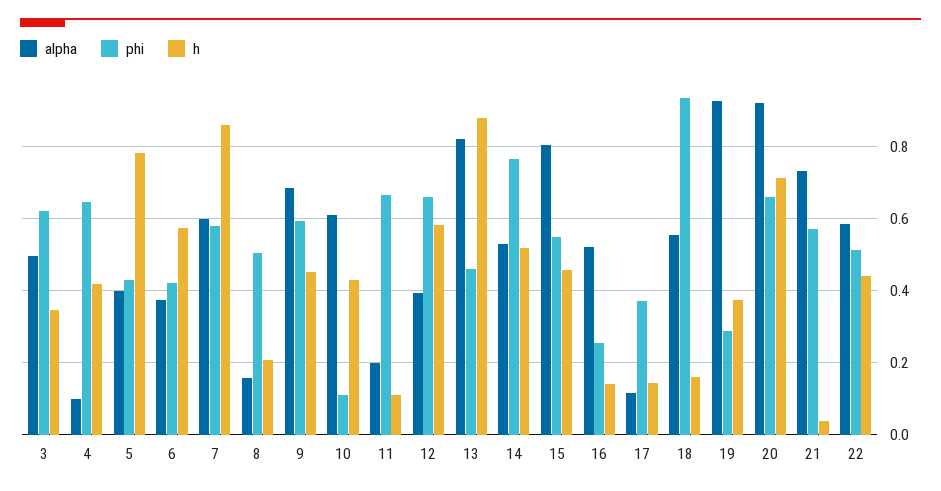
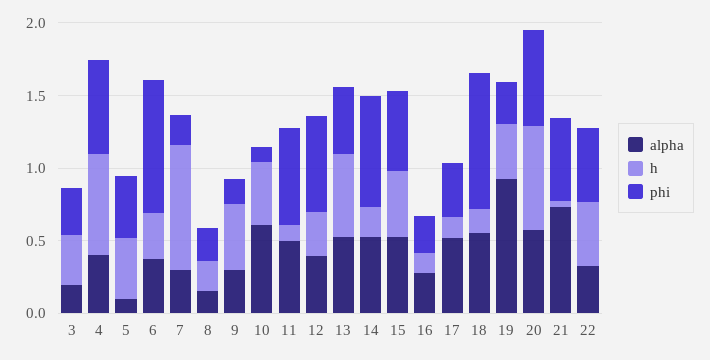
  {
    "alpha": {
-     "3": 0.5,
+     "3": 0.2,
-     "4": 0.1,
+     "4": 0.4,
-     "5": 0.4,
+     "5": 0.1,
      "6": 0.38,
-     "7": 0.6,
+     "7": 0.3,
      "8": 0.16,
-     "9": 0.68,
+     "9": 0.3,
      "10": 0.6,
-     "11": 0.2,
+     "11": 0.5,
      "12": 0.4,
-     "13": 0.82,
+     "13": 0.5,
      "14": 0.52,
-     "15": 0.8,
+     "15": 0.5,
-     "16": 0.52,
+     "16": 0.3,
-     "17": 0.12,
+     "17": 0.5,
      "18": 0.56,
      "19": 0.92,
-     "20": 0.92,
+     "20": 0.6,
      "21": 0.74,
-     "22": 0.58
+     "22": 0.3
    },
    "phi": {
-     "3": 0.62,
+     "3": 0.3,
      "4": 0.64,
      "5": 0.42,
-     "6": 0.42,
+     "6": 0.9,
-     "7": 0.58,
+     "7": 0.2,
-     "8": 0.5,
+     "8": 0.2,
-     "9": 0.6,
+     "9": 0.2,
      "10": 0.1,
      "11": 0.66,
      "12": 0.66,
      "13": 0.46,
      "14": 0.76,
      "15": 0.54,
      "16": 0.26,
      "17": 0.38,
      "18": 0.94,
      "19": 0.28,
      "20": 0.66,
      "21": 0.58,
      "22": 0.52
    },
    "h": {
      "3": 0.34,
-     "4": 0.42,
+     "4": 0.7,
-     "5": 0.78,
+     "5": 0.4,
-     "6": 0.58,
+     "6": 0.3,
      "7": 0.86,
      "8": 0.2,
      "9": 0.46,
      "10": 0.44,
      "11": 0.12,
-     "12": 0.58,
+     "12": 0.3,
-     "13": 0.88,
+     "13": 0.6,
-     "14": 0.52,
+     "14": 0.2,
      "15": 0.46,
      "16": 0.14,
      "17": 0.14,
      "18": 0.16,
      "19": 0.38,
      "20": 0.72,
      "21": 0.04,
      "22": 0.44
    }
  }

